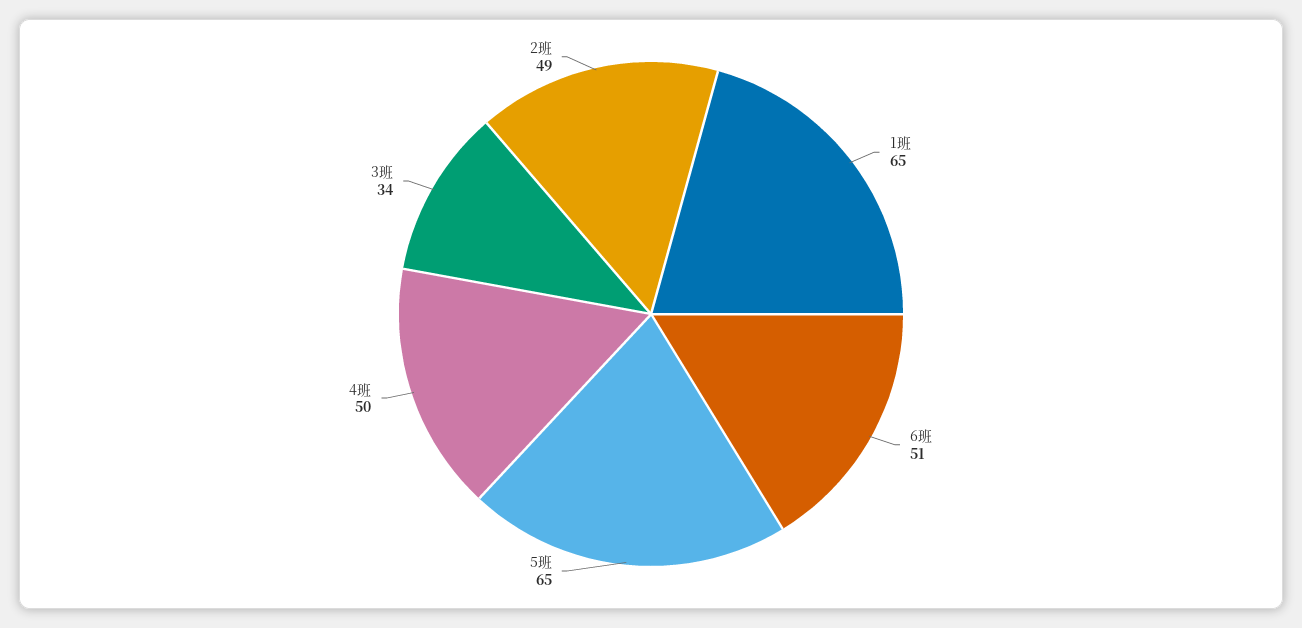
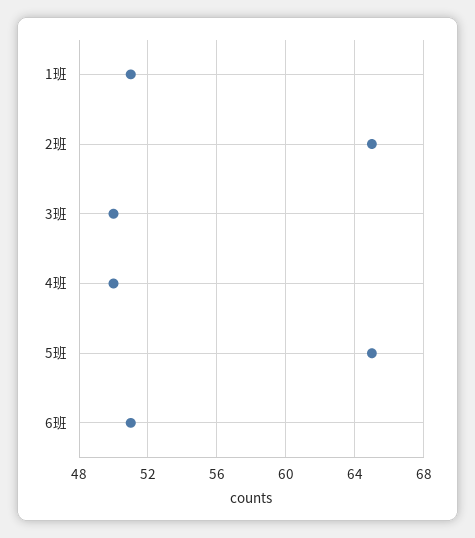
  {
-   "1班": 65,
+   "1班": 51,
    "6班": 51,
    "5班": 65,
    "4班": 50,
-   "3班": 34,
+   "3班": 50,
-   "2班": 49
+   "2班": 65
  }

